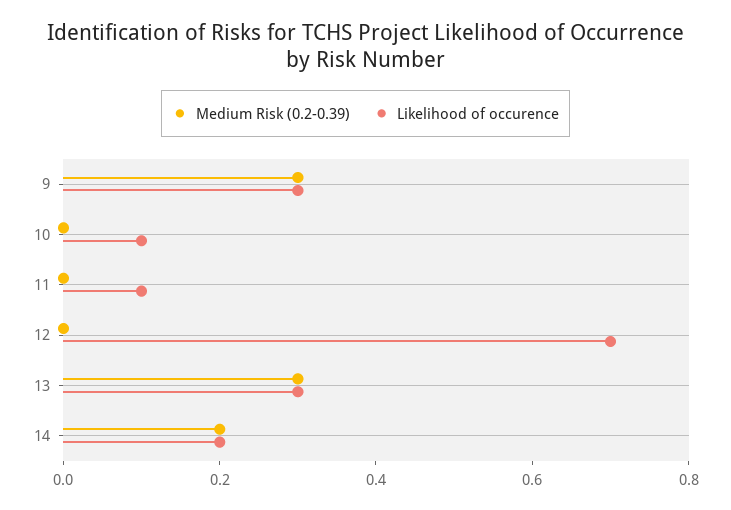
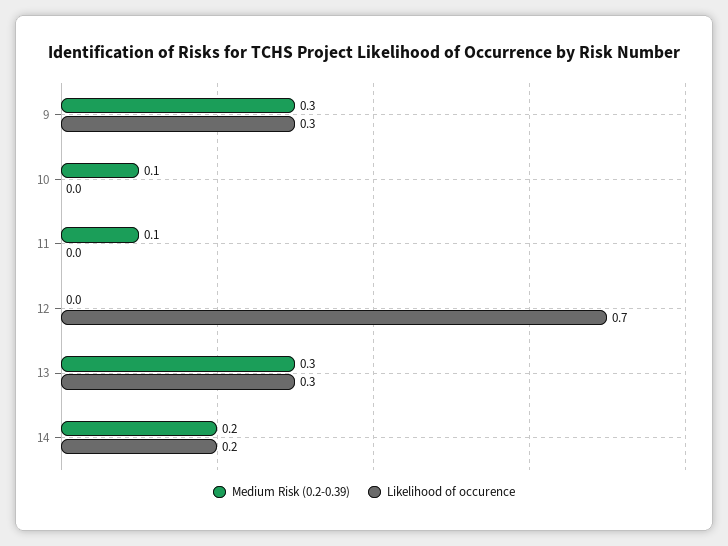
  {
    "Medium Risk (0.2-0.39)": {
      "9": 0.3,
-     "10": 0,
+     "10": 0.1,
-     "11": 0,
+     "11": 0.1,
      "12": 0,
      "13": 0.3,
      "14": 0.2
    },
    "Likelihood of occurence": {
      "9": 0.3,
-     "10": 0.1,
+     "10": 0,
-     "11": 0.1,
+     "11": 0,
      "12": 0.7,
      "13": 0.3,
      "14": 0.2
    }
  }

